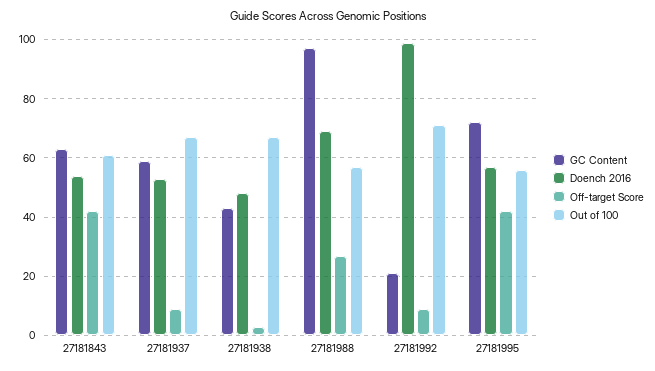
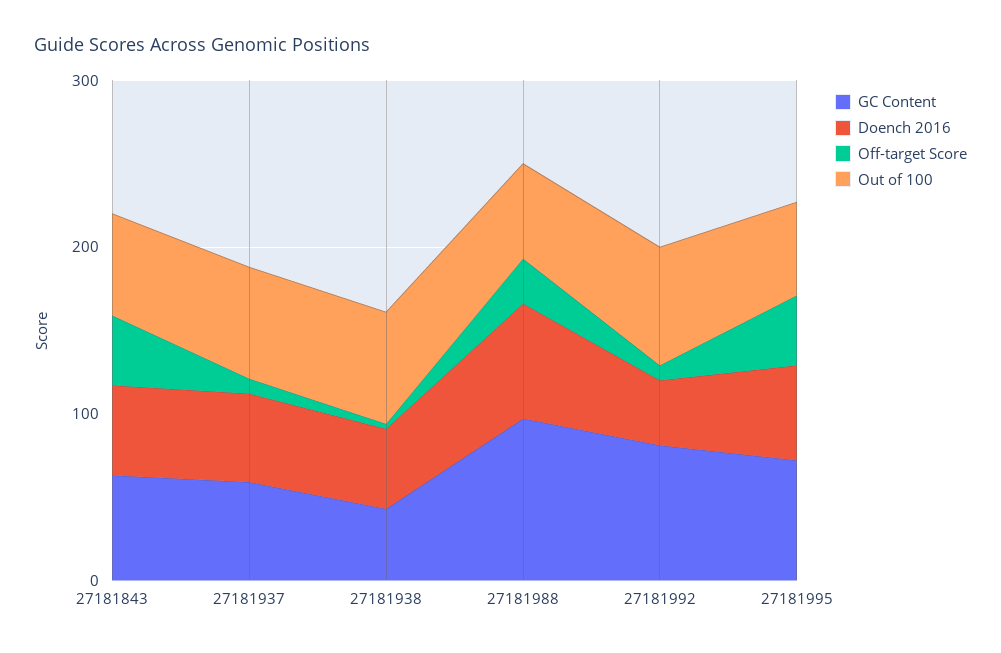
  {
    "GC Content": {
      "27181843": 65,
      "27181937": 60,
      "27181938": 45,
      "27181988": 95,
-     "27181992": 20,
+     "27181992": 80,
      "27181995": 70
    },
    "Doench 2016": {
      "27181843": 55,
      "27181937": 55,
      "27181938": 50,
      "27181988": 70,
-     "27181992": 100,
+     "27181992": 40,
      "27181995": 55
    },
    "Off-target Score": {
      "27181843": 40,
      "27181937": 10,
      "27181938": 5,
      "27181988": 25,
      "27181992": 10,
      "27181995": 40
    },
    "Out of 100": {
      "27181843": 60,
      "27181937": 65,
      "27181938": 65,
      "27181988": 55,
      "27181992": 70,
      "27181995": 55
    }
  }

